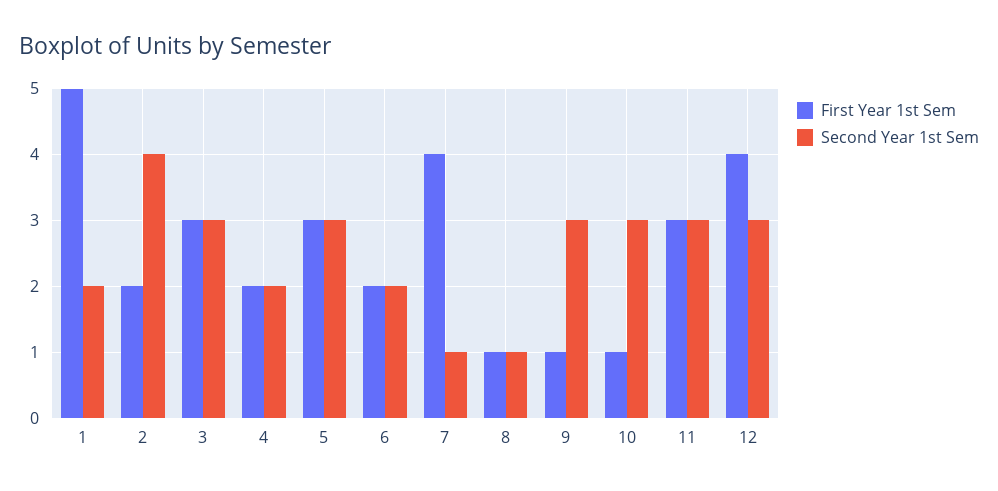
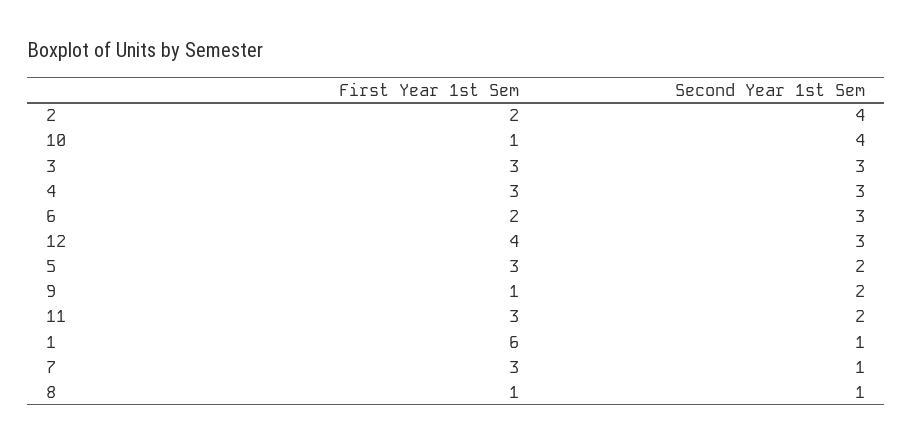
  {
    "First Year 1st Sem": {
-     "1": 5,
+     "1": 6,
      "2": 2,
      "3": 3,
-     "4": 2,
+     "4": 3,
      "5": 3,
      "6": 2,
-     "7": 4,
+     "7": 3,
      "8": 1,
      "9": 1,
      "10": 1,
      "11": 3,
      "12": 4
    },
    "Second Year 1st Sem": {
-     "1": 2,
+     "1": 1,
      "2": 4,
      "3": 3,
-     "4": 2,
+     "4": 3,
-     "5": 3,
+     "5": 2,
-     "6": 2,
+     "6": 3,
      "7": 1,
      "8": 1,
-     "9": 3,
+     "9": 2,
-     "10": 3,
+     "10": 4,
-     "11": 3,
+     "11": 2,
      "12": 3
    }
  }

